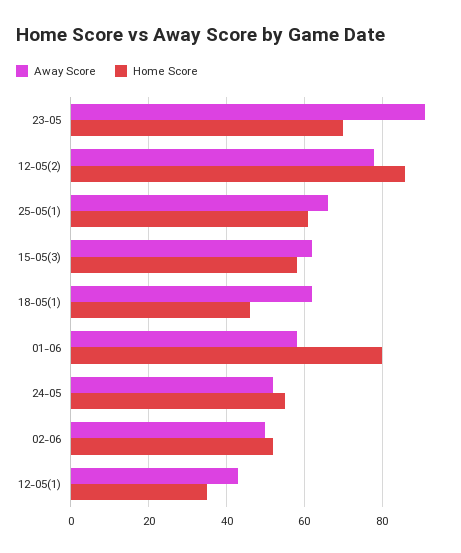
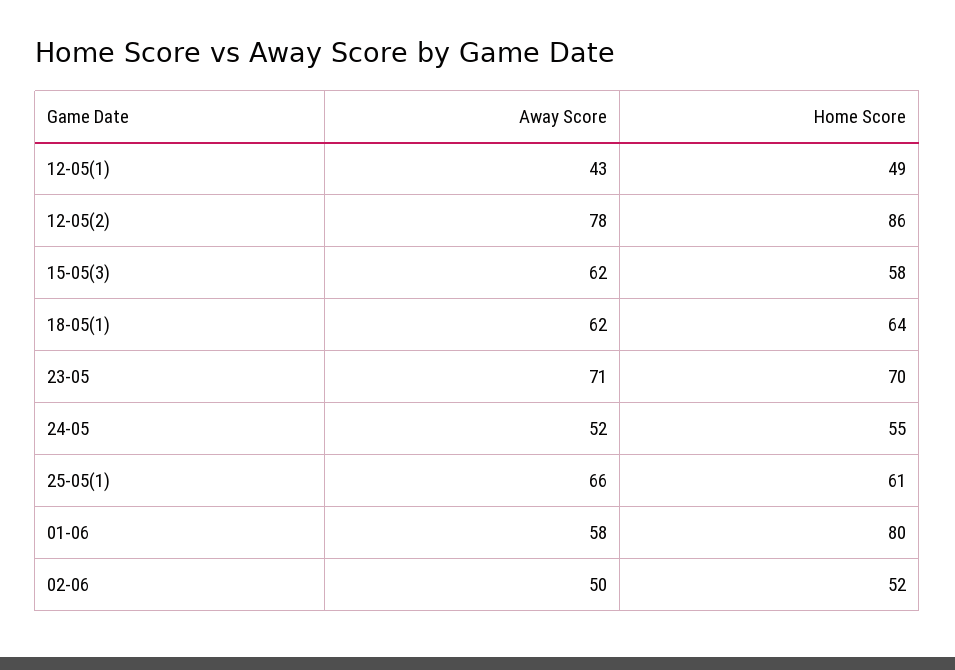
  {
    "Away Score": {
-     "23-05": 90,
+     "23-05": 71,
      "12-05(2)": 78,
      "25-05(1)": 66,
      "15-05(3)": 62,
      "18-05(1)": 62,
      "01-06": 58,
      "24-05": 52,
      "02-06": 50,
      "12-05(1)": 43
    },
    "Home Score": {
      "23-05": 70,
      "12-05(2)": 86,
      "25-05(1)": 61,
      "15-05(3)": 58,
-     "18-05(1)": 45,
+     "18-05(1)": 64,
      "01-06": 80,
      "24-05": 55,
      "02-06": 52,
-     "12-05(1)": 35
+     "12-05(1)": 49
    }
  }

